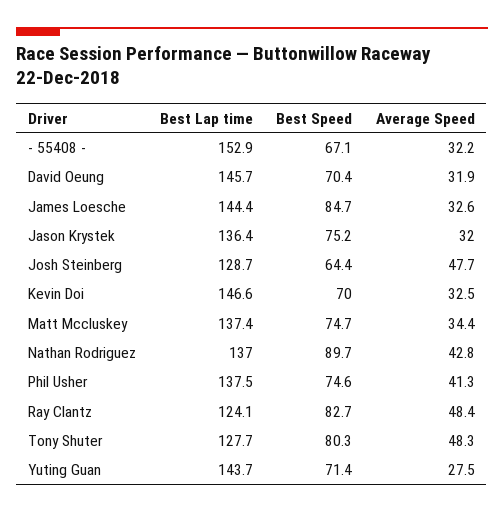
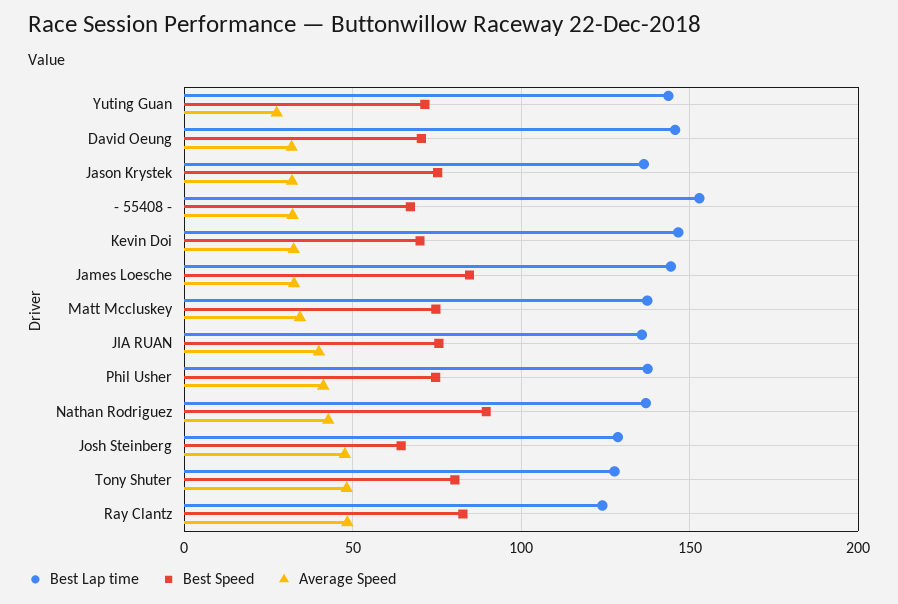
  {
    "Best Lap time": {
      "- 55408 -": 152.9,
      "David Oeung": 145.7,
      "James Loesche": 144.4,
      "Jason Krystek": 136.4,
      "Josh Steinberg": 128.7,
      "Kevin Doi": 146.6,
      "Matt Mccluskey": 137.4,
      "Nathan Rodriguez": 137,
      "Phil Usher": 137.5,
      "Ray Clantz": 124.1,
      "Tony Shuter": 127.7,
-     "Yuting Guan": 143.7
+     "Yuting Guan": 143.7,
+     "JIA RUAN": 135
    },
    "Best Speed": {
      "- 55408 -": 67.1,
      "David Oeung": 70.4,
      "James Loesche": 84.7,
      "Jason Krystek": 75.2,
      "Josh Steinberg": 64.4,
      "Kevin Doi": 70,
      "Matt Mccluskey": 74.7,
      "Nathan Rodriguez": 89.7,
      "Phil Usher": 74.6,
      "Ray Clantz": 82.7,
      "Tony Shuter": 80.3,
-     "Yuting Guan": 71.4
+     "Yuting Guan": 71.4,
+     "JIA RUAN": 75
    },
    "Average Speed": {
      "- 55408 -": 32.2,
      "David Oeung": 31.9,
      "James Loesche": 32.6,
      "Jason Krystek": 32,
      "Josh Steinberg": 47.7,
      "Kevin Doi": 32.5,
      "Matt Mccluskey": 34.4,
      "Nathan Rodriguez": 42.8,
      "Phil Usher": 41.3,
      "Ray Clantz": 48.4,
      "Tony Shuter": 48.3,
-     "Yuting Guan": 27.5
+     "Yuting Guan": 27.5,
+     "JIA RUAN": 40
    }
  }

